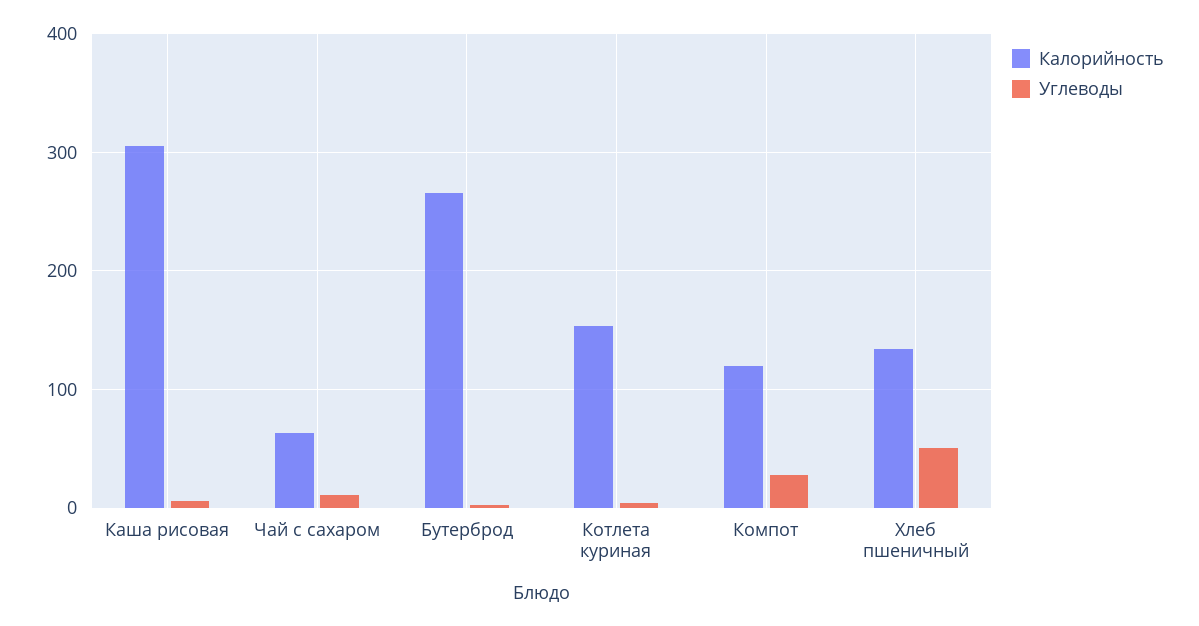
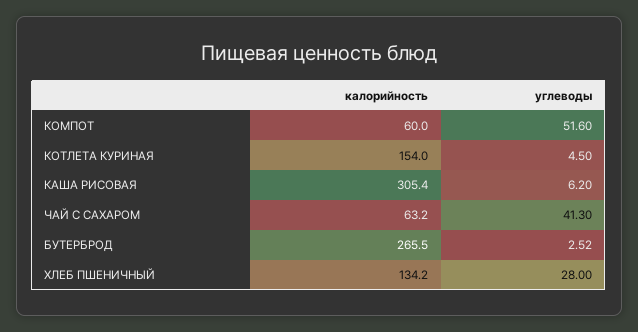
  {
    "Калорийность": {
      "Каша рисовая": 305.4,
      "Чай с сахаром": 63.2,
      "Бутерброд": 265.5,
      "Котлета куриная": 154,
-     "Компот": 120,
+     "Компот": 60,
      "Хлеб пшеничный": 134.2
    },
    "Углеводы": {
      "Каша рисовая": 6.2,
-     "Чай с сахаром": 10,
+     "Чай с сахаром": 41.3,
      "Бутерброд": 2.52,
      "Котлета куриная": 4.5,
-     "Компот": 30,
+     "Компот": 51.6,
-     "Хлеб пшеничный": 50
+     "Хлеб пшеничный": 28
    }
  }

